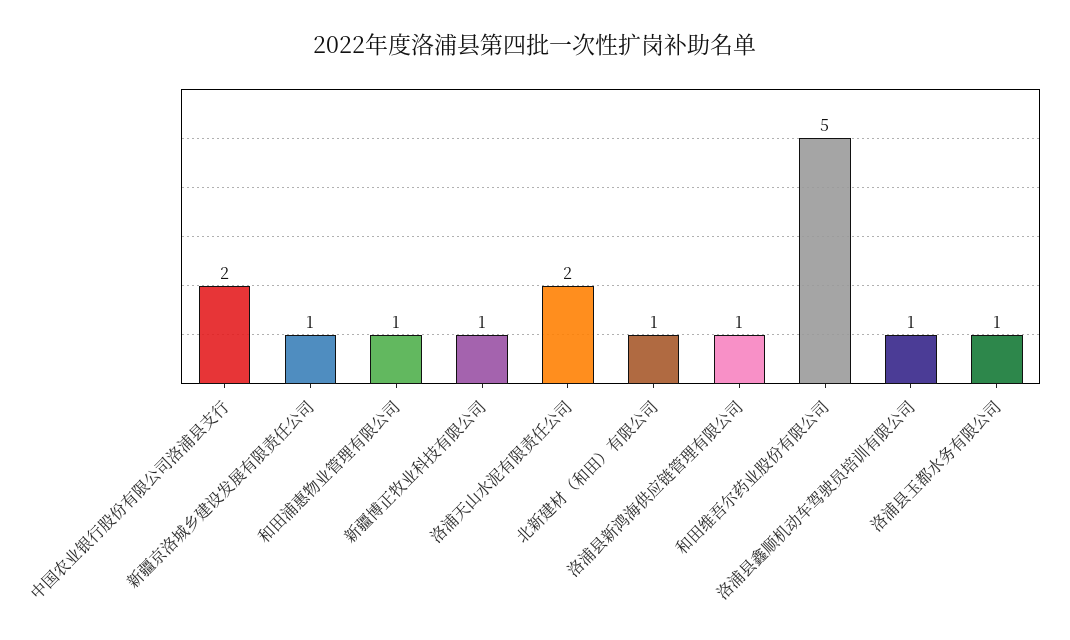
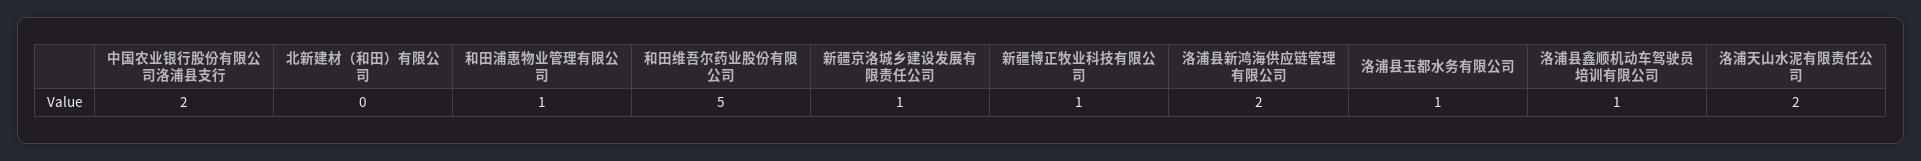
  {
    "中国农业银行股份有限公司洛浦县支行": 2,
    "新疆京洛城乡建设发展有限责任公司": 1,
    "和田浦惠物业管理有限公司": 1,
    "新疆博正牧业科技有限公司": 1,
    "洛浦天山水泥有限责任公司": 2,
-   "北新建材（和田）有限公司": 1,
+   "北新建材（和田）有限公司": 0,
-   "洛浦县新鸿海供应链管理有限公司": 1,
+   "洛浦县新鸿海供应链管理有限公司": 2,
    "和田维吾尔药业股份有限公司": 5,
    "洛浦县鑫顺机动车驾驶员培训有限公司": 1,
    "洛浦县玉都水务有限公司": 1
  }

